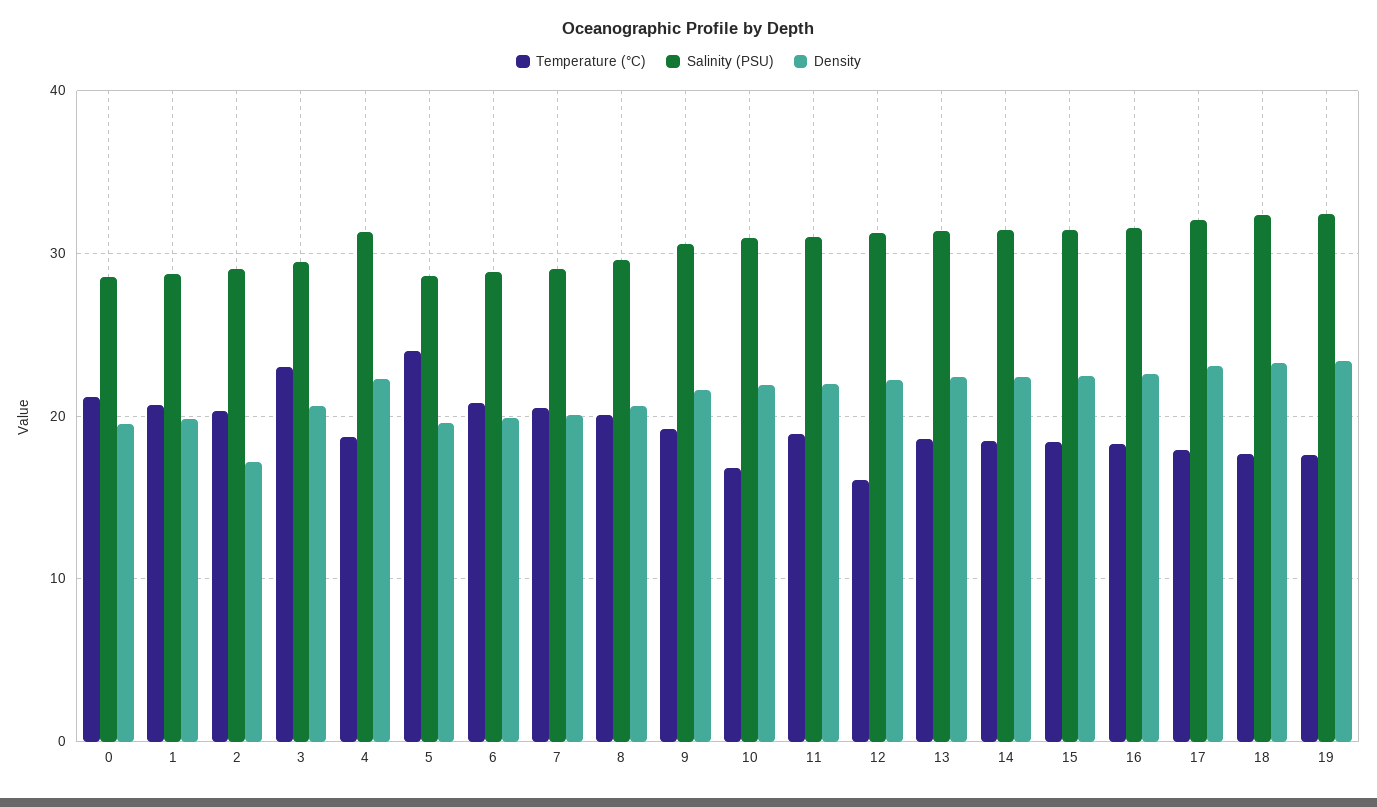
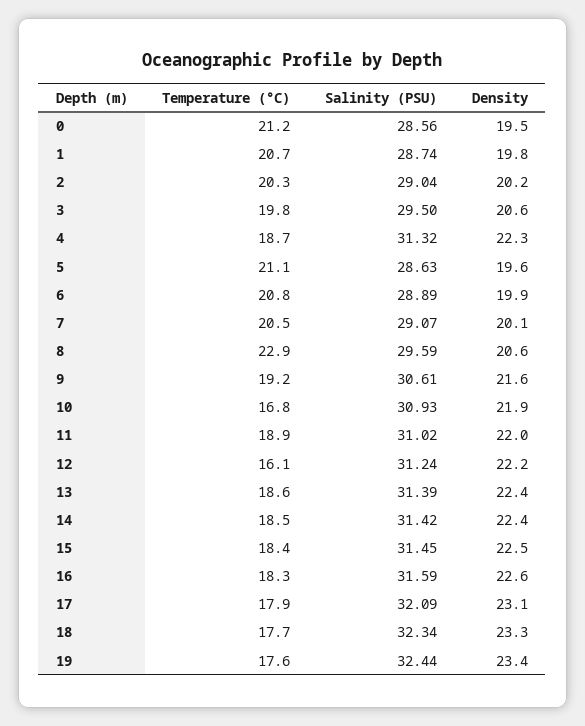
  {
    "Temperature (°C)": {
      "0": 21.2,
      "1": 20.7,
      "2": 20.3,
-     "3": 23,
+     "3": 19.8,
      "4": 18.7,
-     "5": 24,
+     "5": 21.1,
      "6": 20.8,
      "7": 20.5,
-     "8": 20,
+     "8": 22.9,
      "9": 19.2,
      "10": 16.8,
      "11": 18.9,
      "12": 16.1,
      "13": 18.6,
      "14": 18.5,
      "15": 18.4,
      "16": 18.3,
      "17": 17.9,
      "18": 17.7,
      "19": 17.6
    },
    "Salinity (PSU)": {
      "0": 28.56,
      "1": 28.74,
      "2": 29.04,
      "3": 29.5,
      "4": 31.32,
      "5": 28.63,
      "6": 28.89,
      "7": 29.07,
      "8": 29.59,
      "9": 30.61,
      "10": 30.93,
      "11": 31.02,
      "12": 31.24,
      "13": 31.39,
      "14": 31.42,
      "15": 31.45,
      "16": 31.59,
      "17": 32.09,
      "18": 32.34,
      "19": 32.44
    },
    "Density": {
      "0": 19.5,
      "1": 19.8,
-     "2": 17,
+     "2": 20.2,
      "3": 20.6,
      "4": 22.3,
      "5": 19.6,
      "6": 19.9,
      "7": 20.1,
      "8": 20.6,
      "9": 21.6,
      "10": 21.9,
      "11": 22,
      "12": 22.2,
      "13": 22.4,
      "14": 22.4,
      "15": 22.5,
      "16": 22.6,
      "17": 23.1,
      "18": 23.3,
      "19": 23.4
    }
  }

